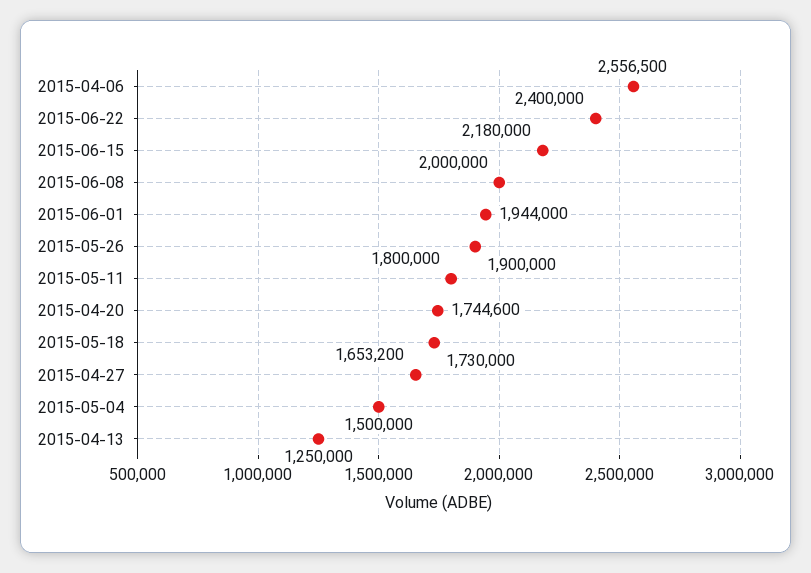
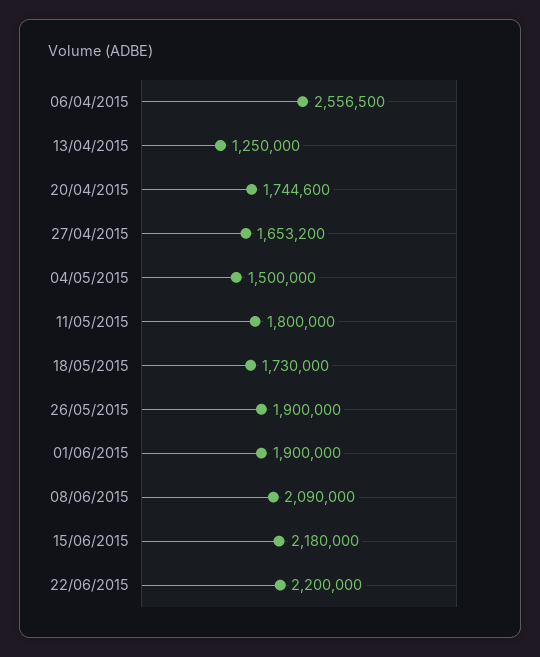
  {
    "2015-04-06": 2556500,
-   "2015-06-22": 2400000,
+   "2015-06-22": 2200000,
    "2015-06-15": 2180000,
-   "2015-06-08": 2000000,
+   "2015-06-08": 2090000,
-   "2015-06-01": 1944000,
+   "2015-06-01": 1900000,
    "2015-05-26": 1900000,
    "2015-05-11": 1800000,
    "2015-04-20": 1744600,
    "2015-05-18": 1730000,
    "2015-04-27": 1653200,
    "2015-05-04": 1500000,
    "2015-04-13": 1250000
  }

